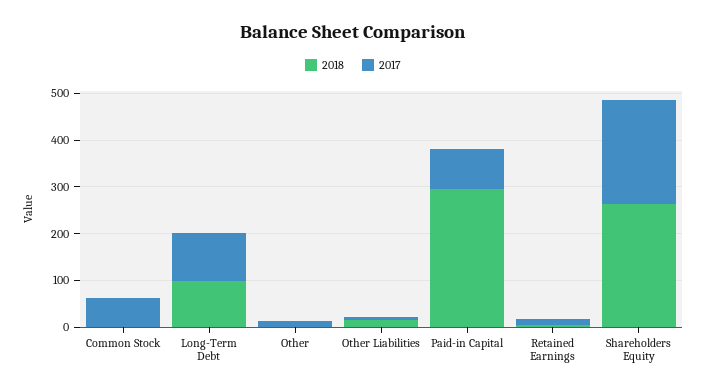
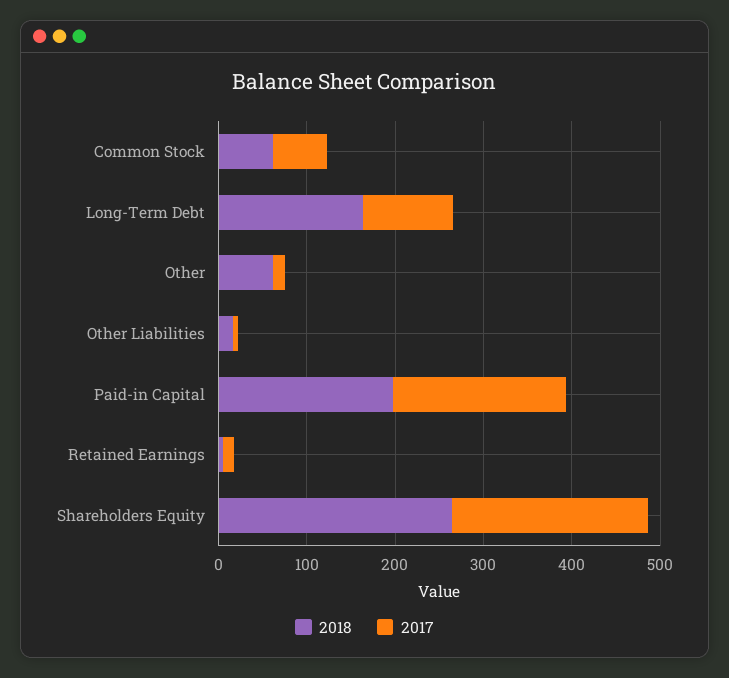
  {
    "2018": {
-     "Common Stock": 0,
+     "Common Stock": 60,
-     "Long-Term Debt": 100,
+     "Long-Term Debt": 160,
-     "Other": 0,
+     "Other": 60,
      "Other Liabilities": 20,
-     "Paid-in Capital": 300,
+     "Paid-in Capital": 200,
      "Retained Earnings": 0,
      "Shareholders Equity": 260
    },
    "2017": {
      "Common Stock": 60,
      "Long-Term Debt": 100,
      "Other": 20,
      "Other Liabilities": 0,
-     "Paid-in Capital": 80,
+     "Paid-in Capital": 200,
      "Retained Earnings": 20,
      "Shareholders Equity": 220
    }
  }

